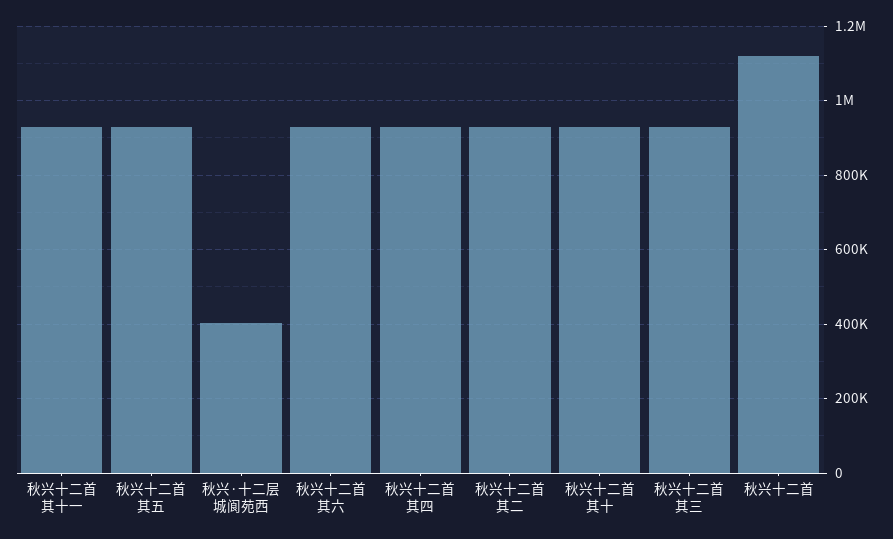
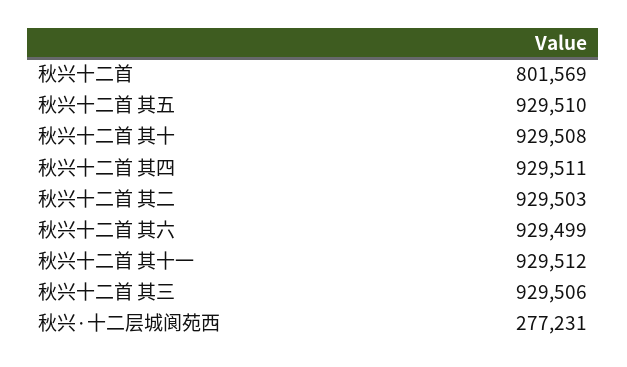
  {
    "秋兴十二首 其十一": 929512,
    "秋兴十二首 其五": 929510,
-   "秋兴·十二层城阆苑西": 400000,
+   "秋兴·十二层城阆苑西": 277231,
    "秋兴十二首 其六": 929499,
    "秋兴十二首 其四": 929511,
    "秋兴十二首 其二": 929503,
    "秋兴十二首 其十": 929508,
    "秋兴十二首 其三": 929506,
-   "秋兴十二首": 1120000
+   "秋兴十二首": 801569
  }

